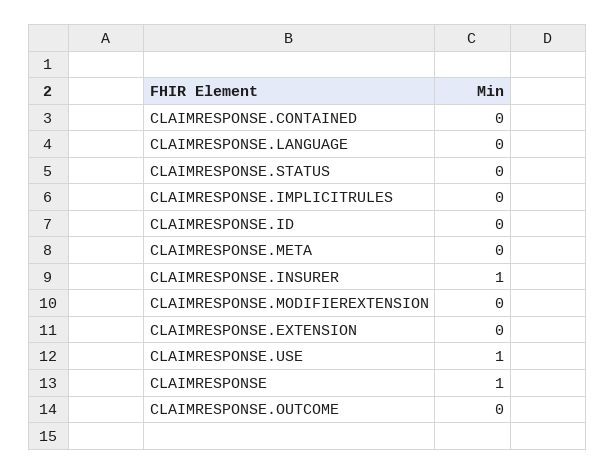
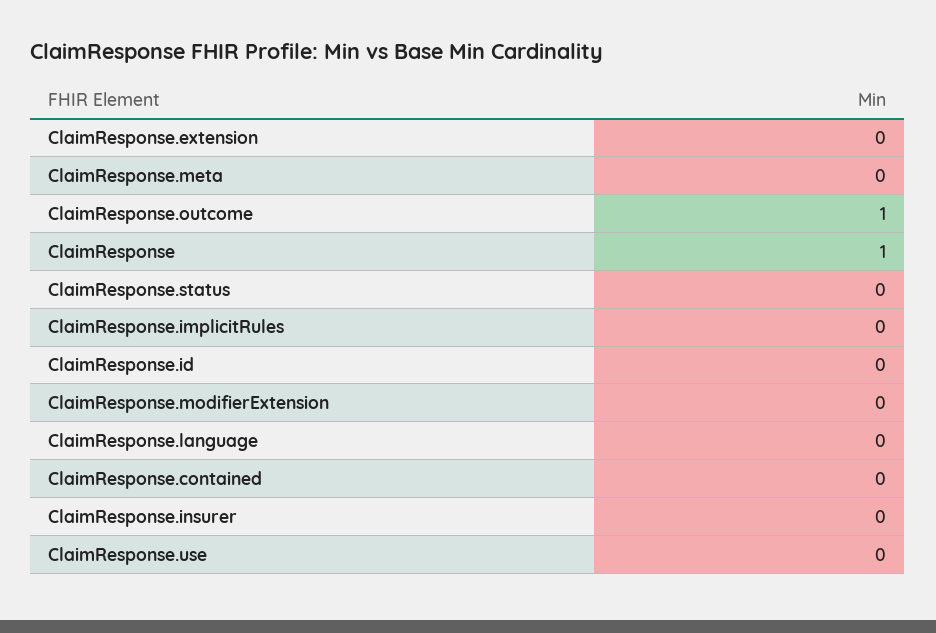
  {
    "CLAIMRESPONSE.CONTAINED": 0,
    "CLAIMRESPONSE.LANGUAGE": 0,
    "CLAIMRESPONSE.STATUS": 0,
    "CLAIMRESPONSE.IMPLICITRULES": 0,
    "CLAIMRESPONSE.ID": 0,
    "CLAIMRESPONSE.META": 0,
-   "CLAIMRESPONSE.INSURER": 1,
+   "CLAIMRESPONSE.INSURER": 0,
    "CLAIMRESPONSE.MODIFIEREXTENSION": 0,
    "CLAIMRESPONSE.EXTENSION": 0,
-   "CLAIMRESPONSE.USE": 1,
+   "CLAIMRESPONSE.USE": 0,
    "CLAIMRESPONSE": 1,
-   "CLAIMRESPONSE.OUTCOME": 0
+   "CLAIMRESPONSE.OUTCOME": 1
  }

